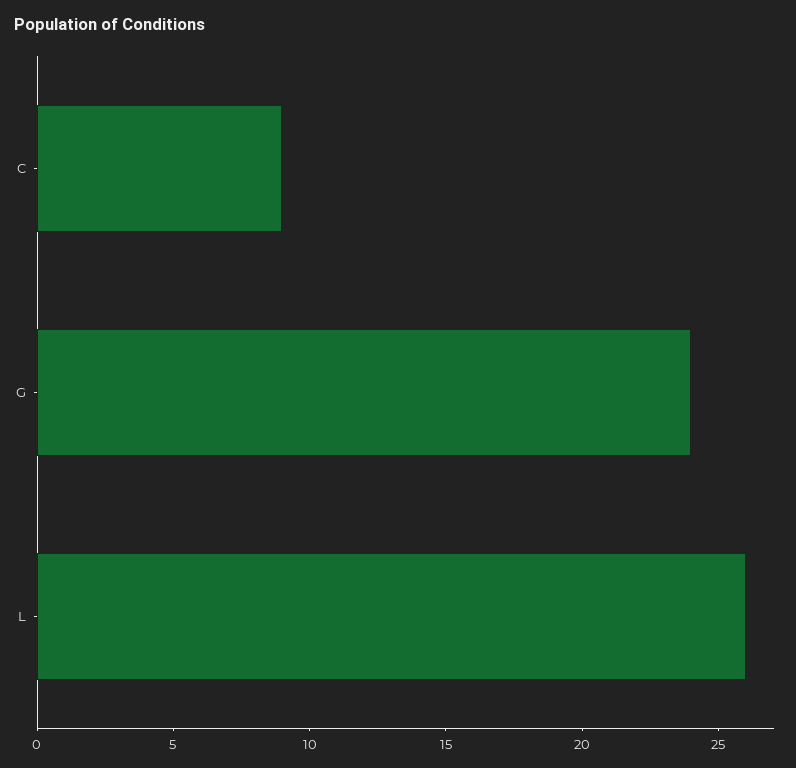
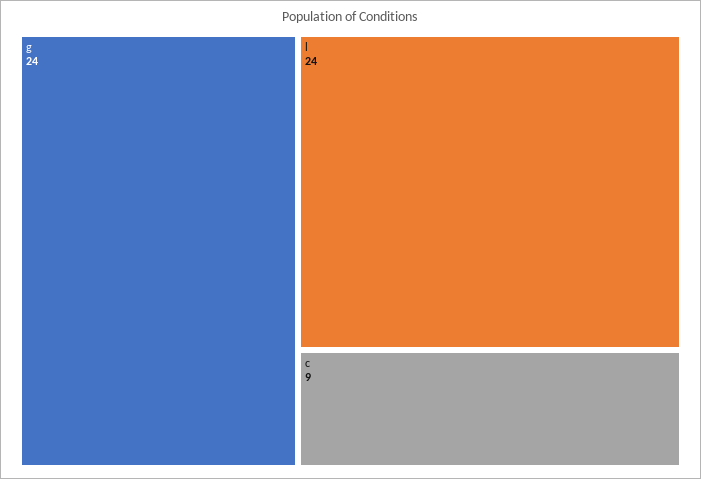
  {
    "C": 9,
    "G": 24,
-   "L": 26
+   "L": 24
  }

